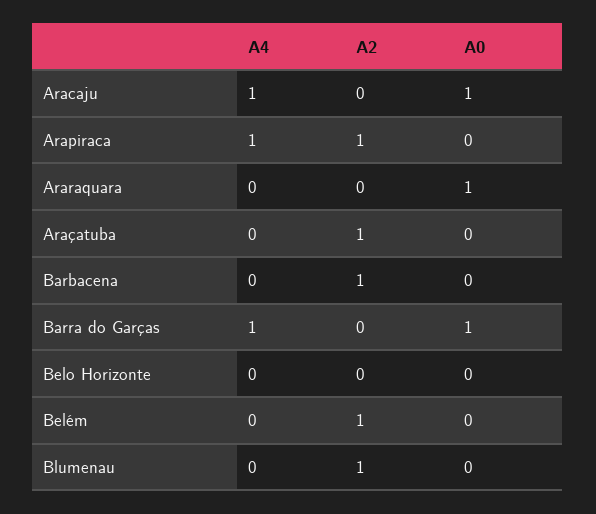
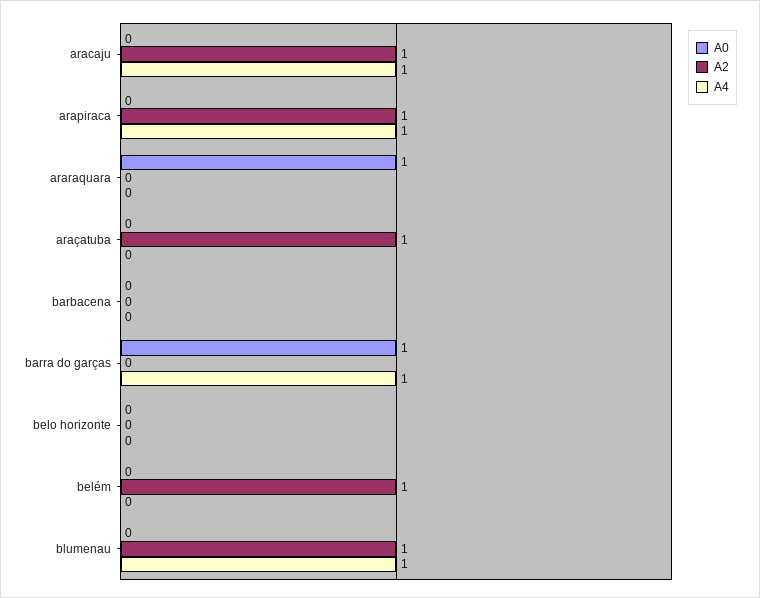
  {
    "A4": {
      "Aracaju": 1,
      "Arapiraca": 1,
      "Araraquara": 0,
      "Araçatuba": 0,
      "Barbacena": 0,
      "Barra do Garças": 1,
      "Belo Horizonte": 0,
      "Belém": 0,
-     "Blumenau": 0
+     "Blumenau": 1
    },
    "A2": {
-     "Aracaju": 0,
+     "Aracaju": 1,
      "Arapiraca": 1,
      "Araraquara": 0,
      "Araçatuba": 1,
-     "Barbacena": 1,
+     "Barbacena": 0,
      "Barra do Garças": 0,
      "Belo Horizonte": 0,
      "Belém": 1,
      "Blumenau": 1
    },
    "A0": {
-     "Aracaju": 1,
+     "Aracaju": 0,
      "Arapiraca": 0,
      "Araraquara": 1,
      "Araçatuba": 0,
      "Barbacena": 0,
      "Barra do Garças": 1,
      "Belo Horizonte": 0,
      "Belém": 0,
      "Blumenau": 0
    }
  }

